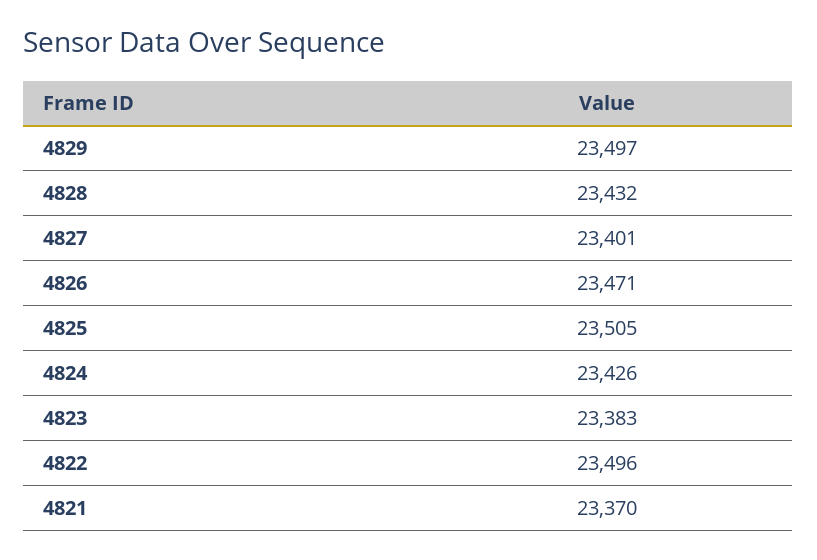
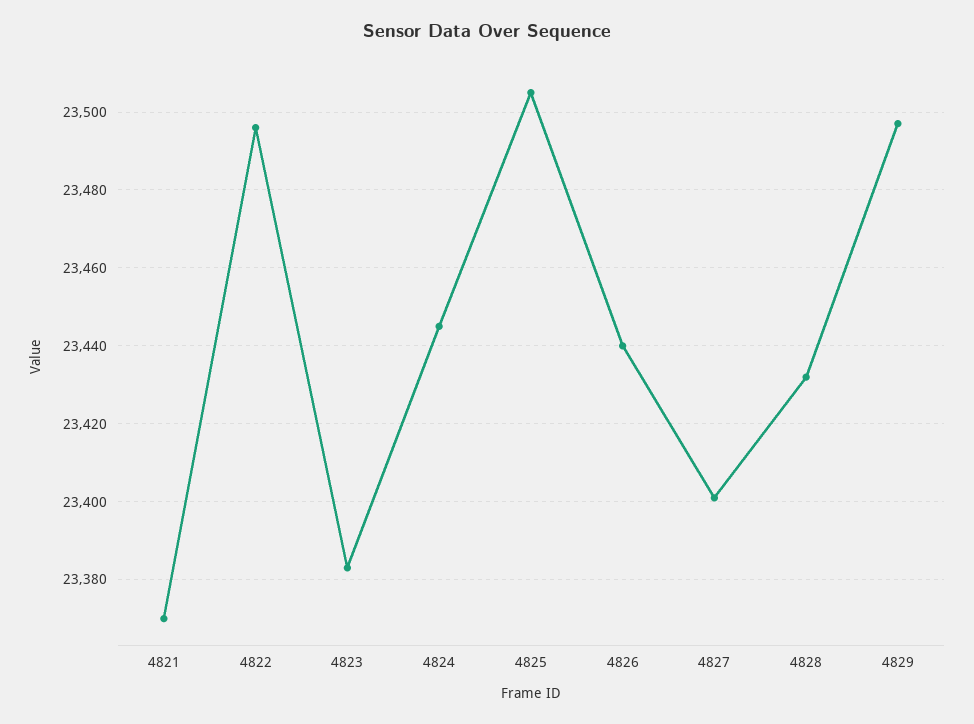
  {
    "4829": 23497,
    "4828": 23432,
    "4827": 23401,
-   "4826": 23471,
+   "4826": 23440,
    "4825": 23505,
-   "4824": 23426,
+   "4824": 23445,
    "4823": 23383,
    "4822": 23496,
    "4821": 23370
  }

